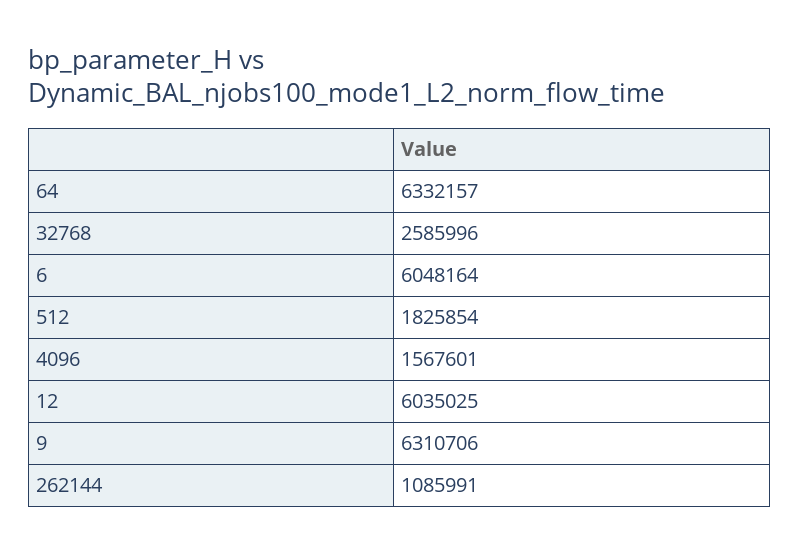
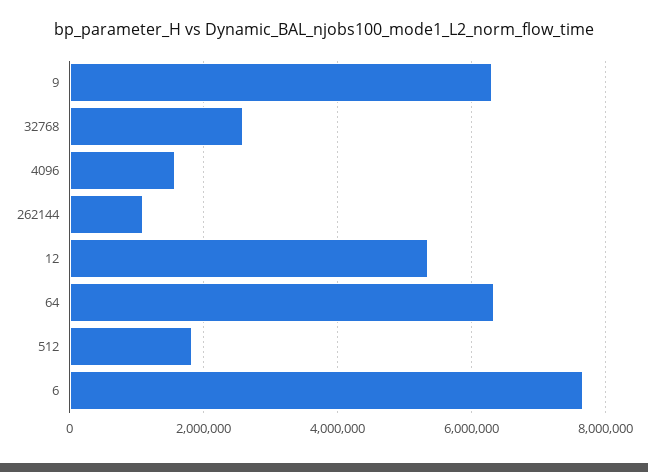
  {
    "64": 6332157,
    "32768": 2585996,
-   "6": 6048164,
+   "6": 7600000,
    "512": 1825854,
    "4096": 1567601,
-   "12": 6035025,
+   "12": 5400000,
    "9": 6310706,
    "262144": 1085991
  }

